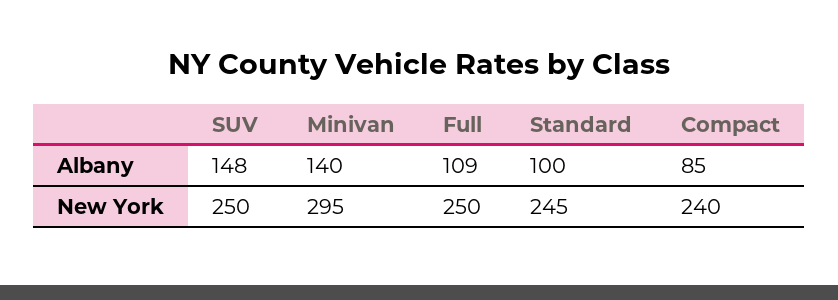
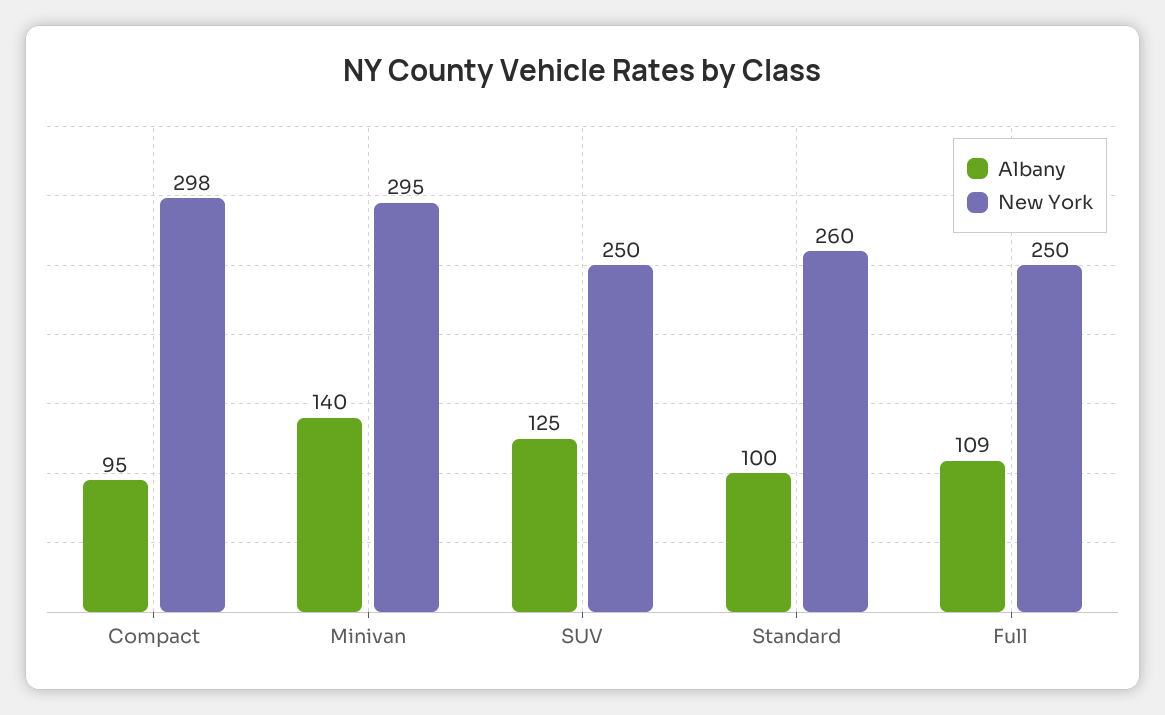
  {
    "Albany": {
-     "SUV": 148,
+     "SUV": 125,
      "Minivan": 140,
      "Full": 109,
      "Standard": 100,
-     "Compact": 85
+     "Compact": 95
    },
    "New York": {
      "SUV": 250,
      "Minivan": 295,
      "Full": 250,
-     "Standard": 245,
+     "Standard": 260,
-     "Compact": 240
+     "Compact": 298
    }
  }

